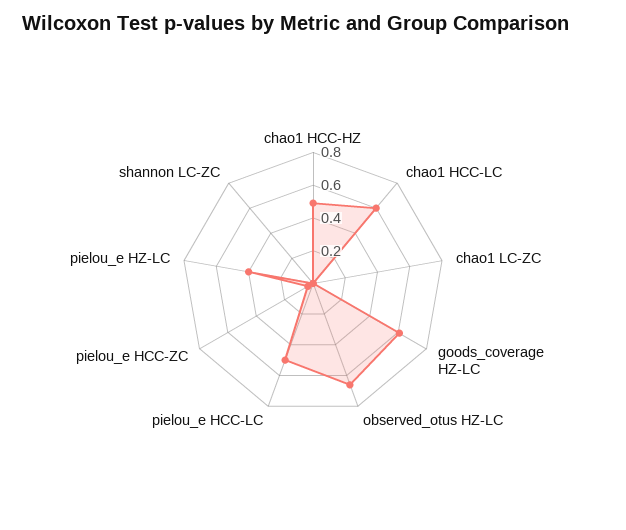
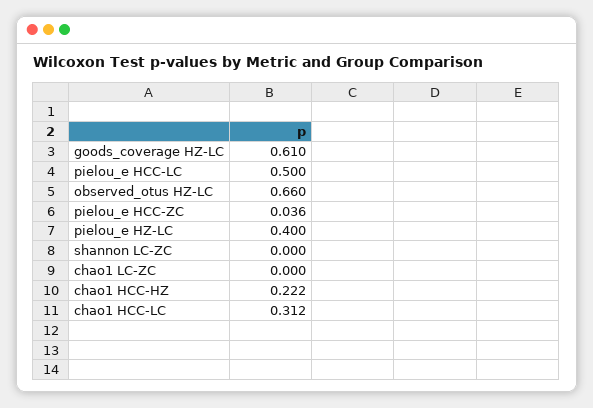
  {
-   "chao1 HCC-HZ": 0.5,
+   "chao1 HCC-HZ": 0.222,
-   "chao1 HCC-LC": 0.6,
+   "chao1 HCC-LC": 0.312,
    "chao1 LC-ZC": 0,
    "goods_coverage HZ-LC": 0.61,
    "observed_otus HZ-LC": 0.66,
    "pielou_e HCC-LC": 0.5,
    "pielou_e HCC-ZC": 0.036,
    "pielou_e HZ-LC": 0.4,
    "shannon LC-ZC": 0
  }

